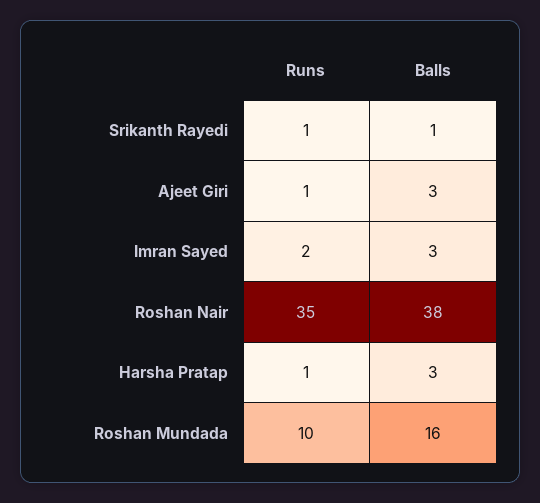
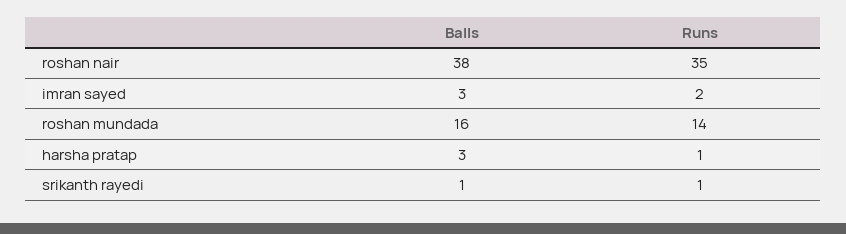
  {
    "Runs": {
      "Srikanth Rayedi": 1,
-     "Ajeet Giri": 1,
      "Imran Sayed": 2,
      "Roshan Nair": 35,
      "Harsha Pratap": 1,
-     "Roshan Mundada": 10
+     "Roshan Mundada": 14
    },
    "Balls": {
      "Srikanth Rayedi": 1,
-     "Ajeet Giri": 3,
      "Imran Sayed": 3,
      "Roshan Nair": 38,
      "Harsha Pratap": 3,
      "Roshan Mundada": 16
    }
  }

